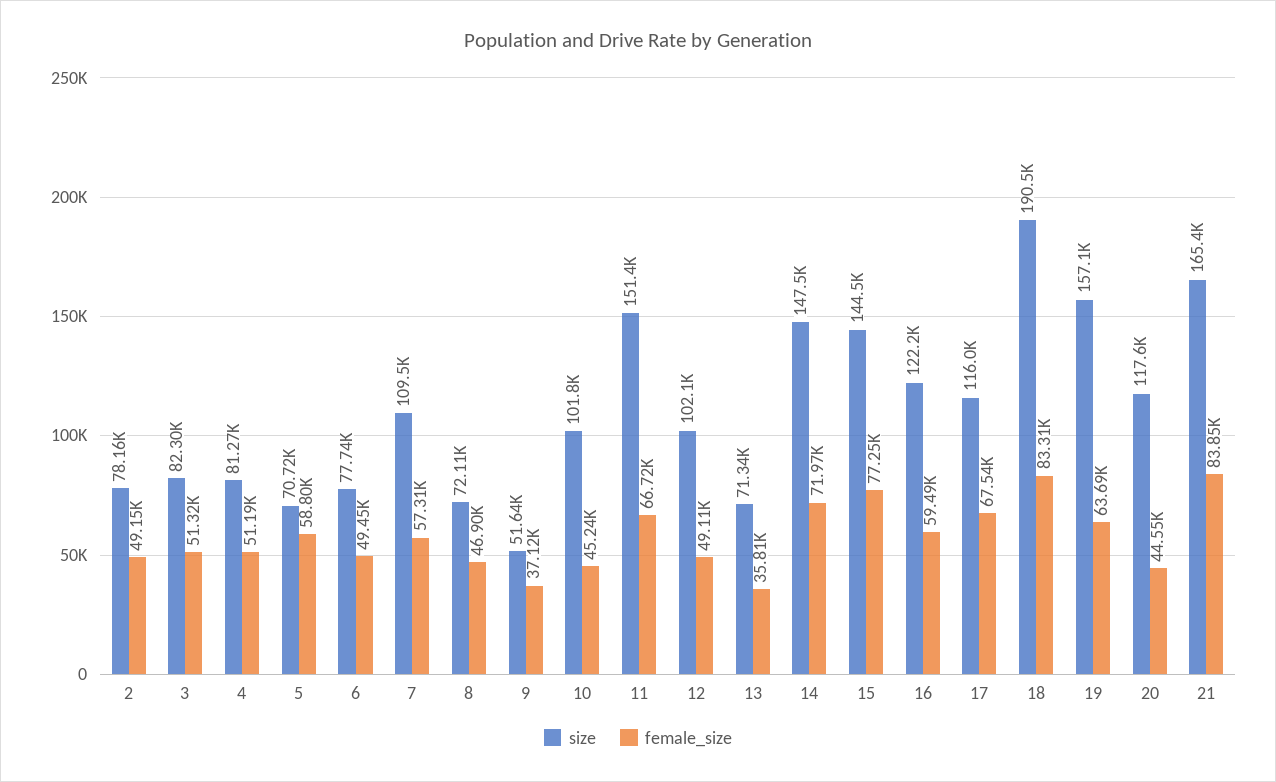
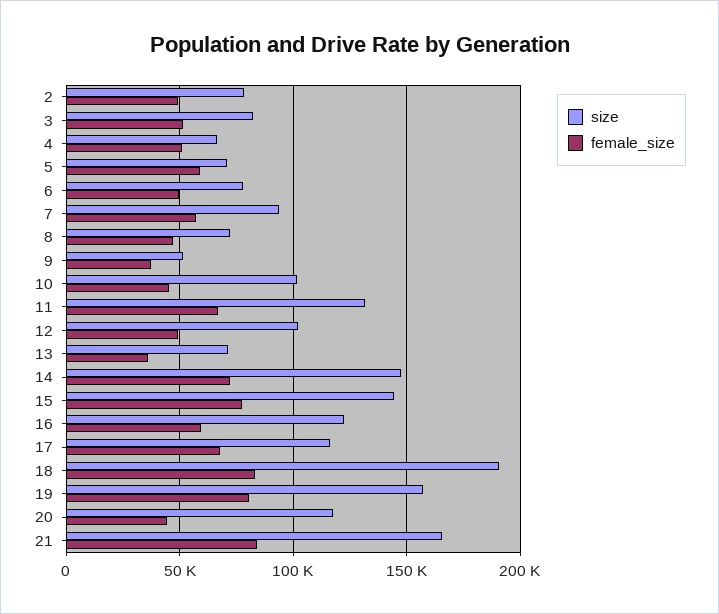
  {
    "size": {
      "2": 78160,
      "3": 82300,
-     "4": 81270,
+     "4": 65000,
      "5": 70720,
      "6": 77740,
-     "7": 109500,
+     "7": 95000,
      "8": 72110,
      "9": 51640,
      "10": 101800,
-     "11": 151400,
+     "11": 130000,
      "12": 102100,
      "13": 71340,
      "14": 147500,
      "15": 144500,
      "16": 122200,
      "17": 116000,
      "18": 190500,
      "19": 157100,
      "20": 117600,
      "21": 165400
    },
    "female_size": {
      "2": 49150,
      "3": 51320,
      "4": 51190,
      "5": 58800,
      "6": 49450,
      "7": 57310,
      "8": 46900,
      "9": 37120,
      "10": 45240,
      "11": 66720,
      "12": 49110,
      "13": 35810,
      "14": 71970,
      "15": 77250,
      "16": 59490,
      "17": 67540,
      "18": 83310,
-     "19": 63690,
+     "19": 80000,
      "20": 44550,
      "21": 83850
    }
  }

